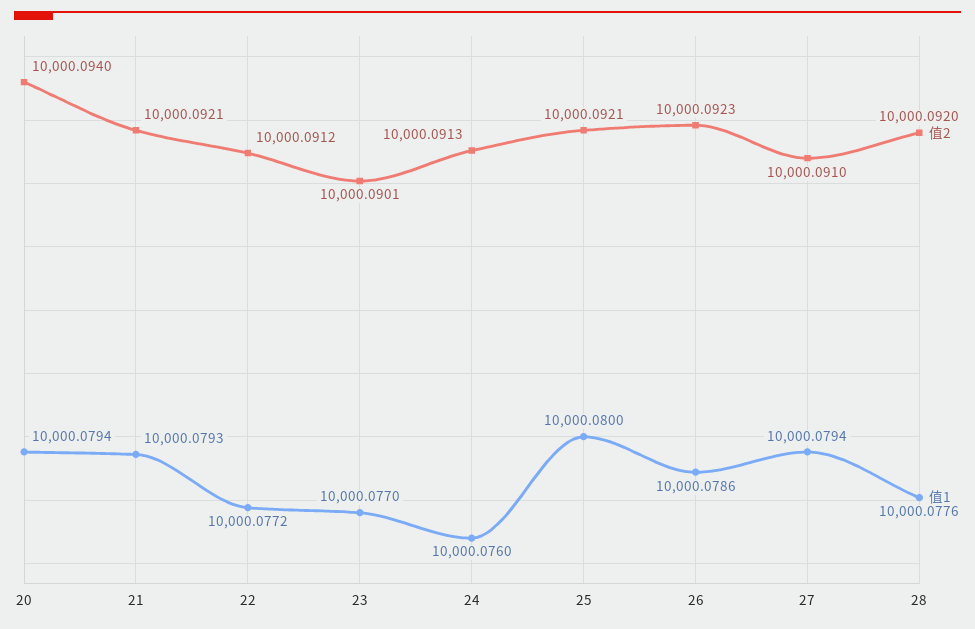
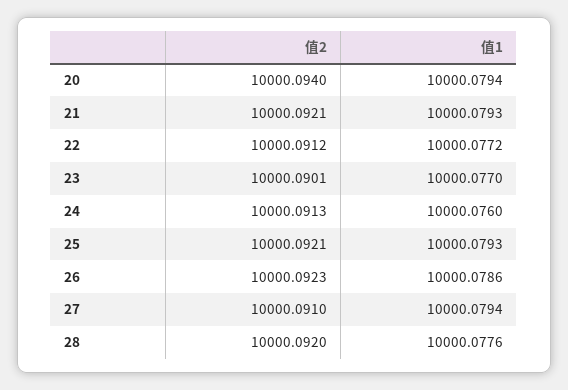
  {
    "值2": {
      "20": 10000.094,
      "21": 10000.0921,
      "22": 10000.0912,
      "23": 10000.0901,
      "24": 10000.0913,
      "25": 10000.0921,
      "26": 10000.0923,
      "27": 10000.091,
      "28": 10000.092
    },
    "值1": {
      "20": 10000.0794,
      "21": 10000.0793,
      "22": 10000.0772,
      "23": 10000.077,
      "24": 10000.076,
-     "25": 10000.08,
+     "25": 10000.0793,
      "26": 10000.0786,
      "27": 10000.0794,
      "28": 10000.0776
    }
  }

